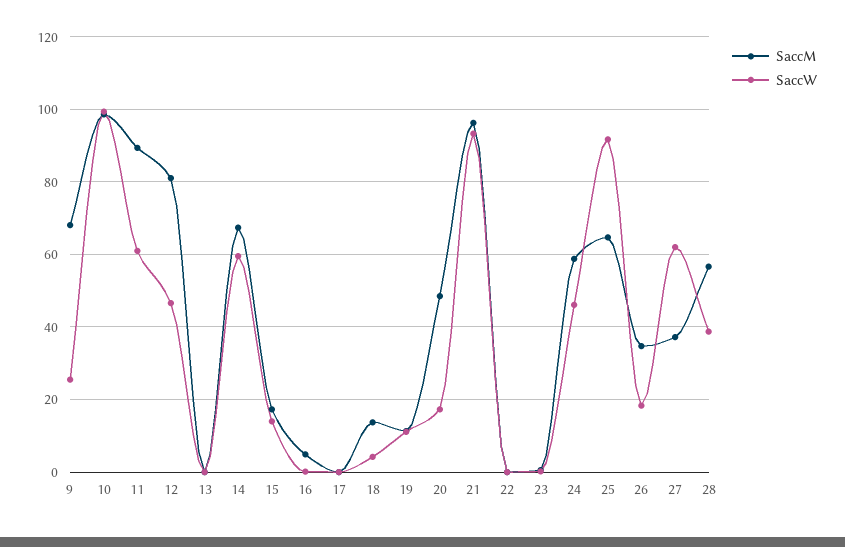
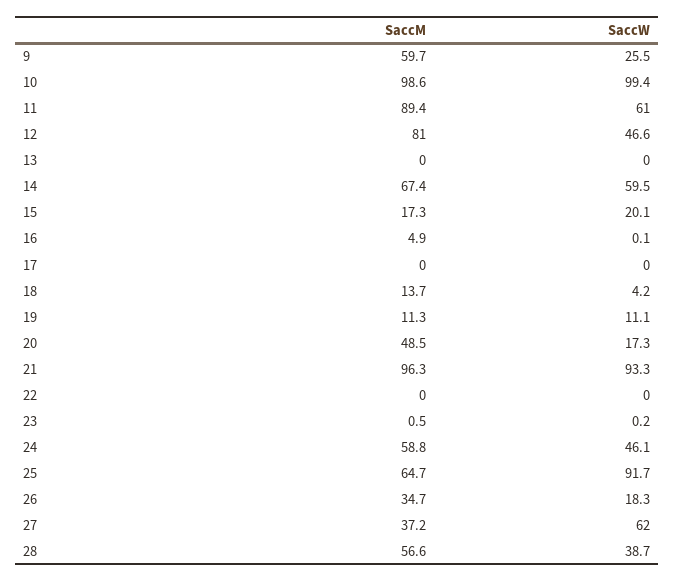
  {
    "SaccM": {
-     "9": 68,
+     "9": 59.7,
      "10": 98.6,
      "11": 89.4,
      "12": 81,
      "13": 0,
      "14": 67.4,
      "15": 17.3,
      "16": 4.9,
      "17": 0,
      "18": 13.7,
      "19": 11.3,
      "20": 48.5,
      "21": 96.3,
      "22": 0,
      "23": 0.5,
      "24": 58.8,
      "25": 64.7,
      "26": 34.7,
      "27": 37.2,
      "28": 56.6
    },
    "SaccW": {
      "9": 25.5,
      "10": 99.4,
      "11": 61,
      "12": 46.6,
      "13": 0,
      "14": 59.5,
-     "15": 14,
+     "15": 20.1,
      "16": 0.1,
      "17": 0,
      "18": 4.2,
      "19": 11.1,
      "20": 17.3,
      "21": 93.3,
      "22": 0,
      "23": 0.2,
      "24": 46.1,
      "25": 91.7,
      "26": 18.3,
      "27": 62,
      "28": 38.7
    }
  }

